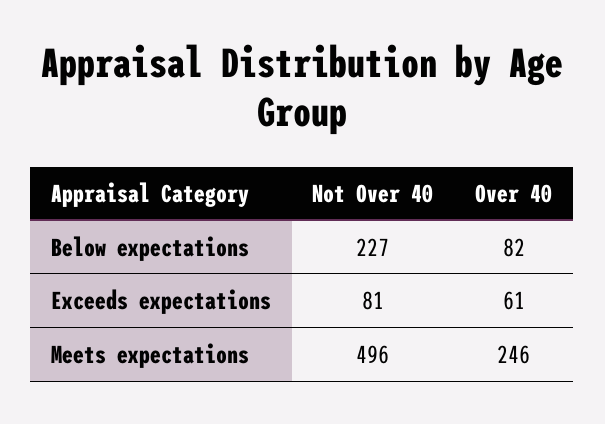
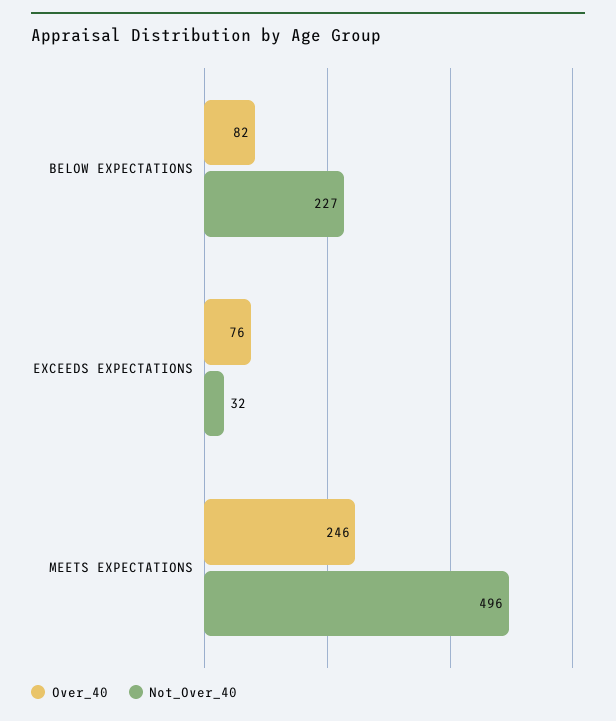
  {
    "Not Over 40": {
      "Below expectations": 227,
-     "Exceeds expectations": 81,
+     "Exceeds expectations": 32,
      "Meets expectations": 496
    },
    "Over 40": {
      "Below expectations": 82,
-     "Exceeds expectations": 61,
+     "Exceeds expectations": 76,
      "Meets expectations": 246
    }
  }

